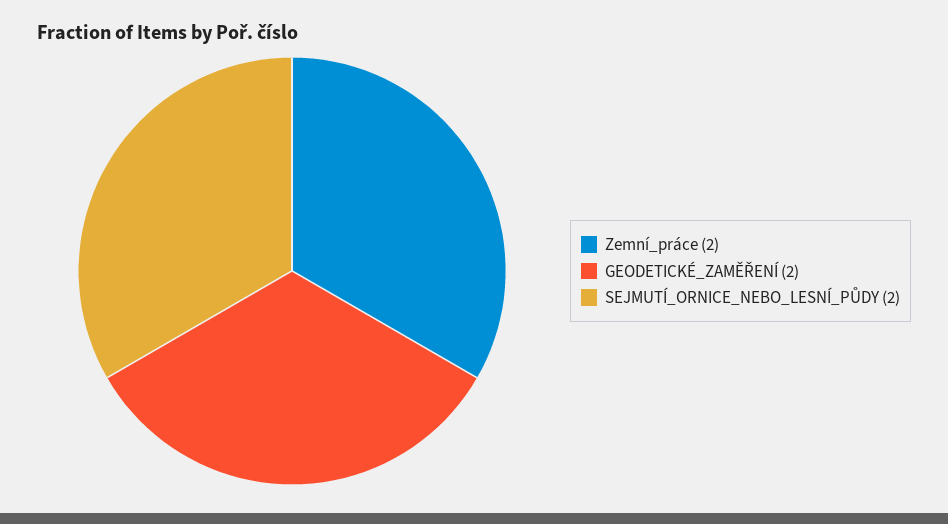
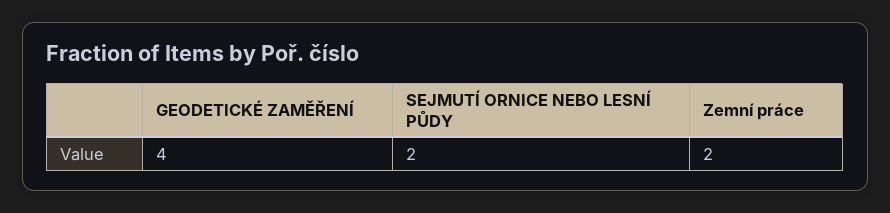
  {
    "Zemní_práce": 2,
-   "GEODETICKÉ_ZAMĚŘENÍ": 2,
+   "GEODETICKÉ_ZAMĚŘENÍ": 4,
    "SEJMUTÍ_ORNICE_NEBO_LESNÍ_PŮDY": 2
  }

